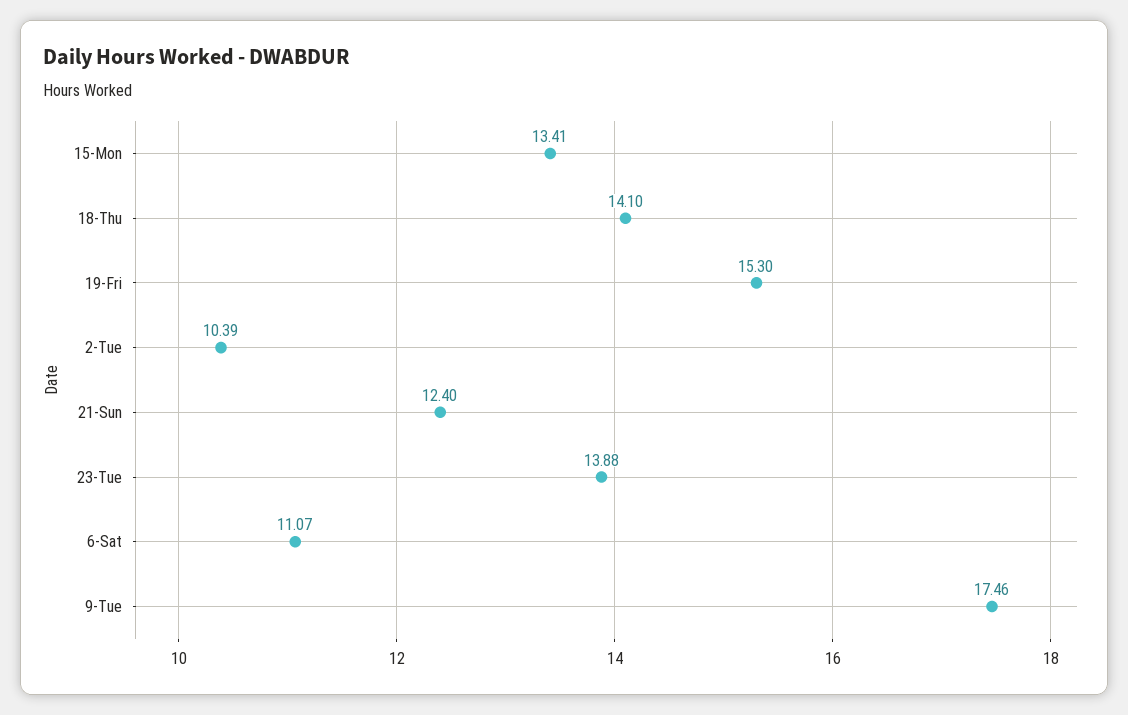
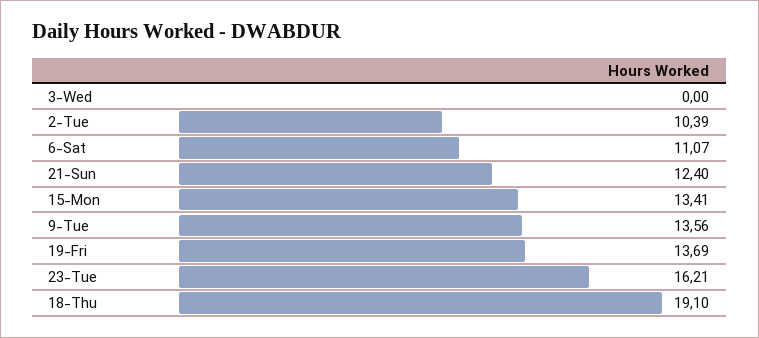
  {
    "15-Mon": 13.41,
-   "18-Thu": 14.1,
+   "18-Thu": 19.1,
-   "19-Fri": 15.3,
+   "19-Fri": 13.69,
    "2-Tue": 10.39,
    "21-Sun": 12.4,
-   "23-Tue": 13.88,
+   "23-Tue": 16.21,
    "6-Sat": 11.07,
-   "9-Tue": 17.46
+   "9-Tue": 13.56,
+   "3-Wed": 0
  }

